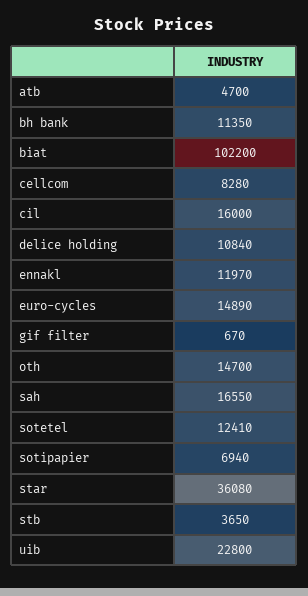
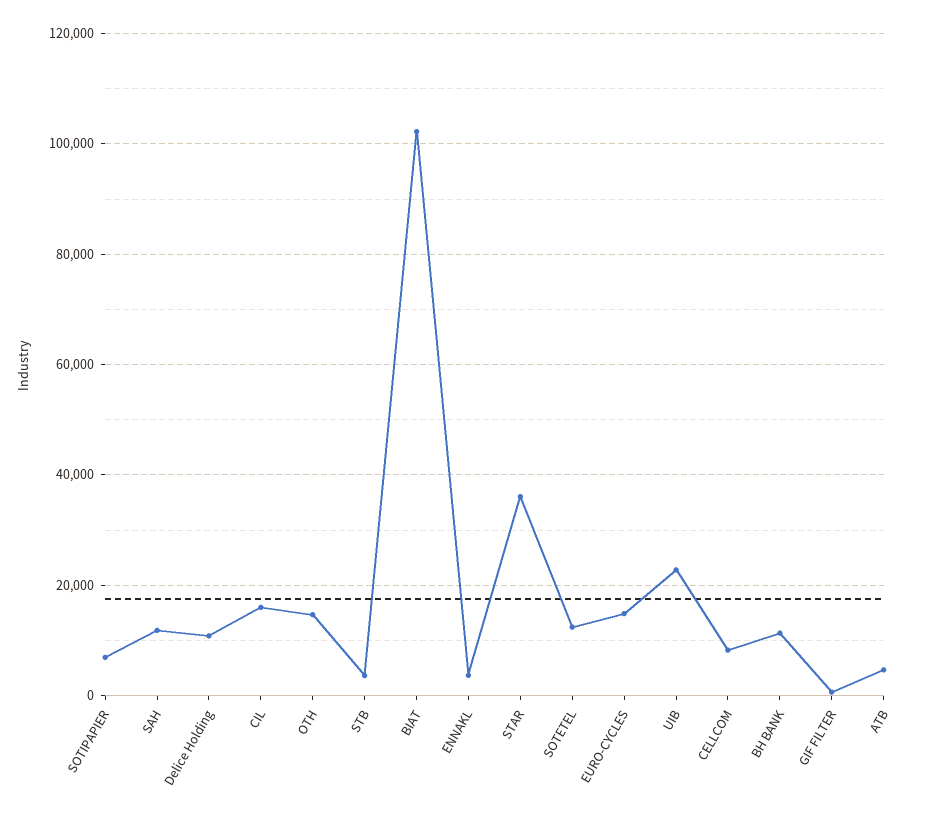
  {
    "atb": 4700,
    "bh bank": 11350,
    "biat": 102200,
    "cellcom": 8280,
    "cil": 16000,
    "delice holding": 10840,
-   "ennakl": 11970,
+   "ennakl": 4000,
    "euro-cycles": 14890,
    "gif filter": 670,
    "oth": 14700,
-   "sah": 16550,
+   "sah": 12000,
    "sotetel": 12410,
    "sotipapier": 6940,
    "star": 36080,
    "stb": 3650,
    "uib": 22800
  }

